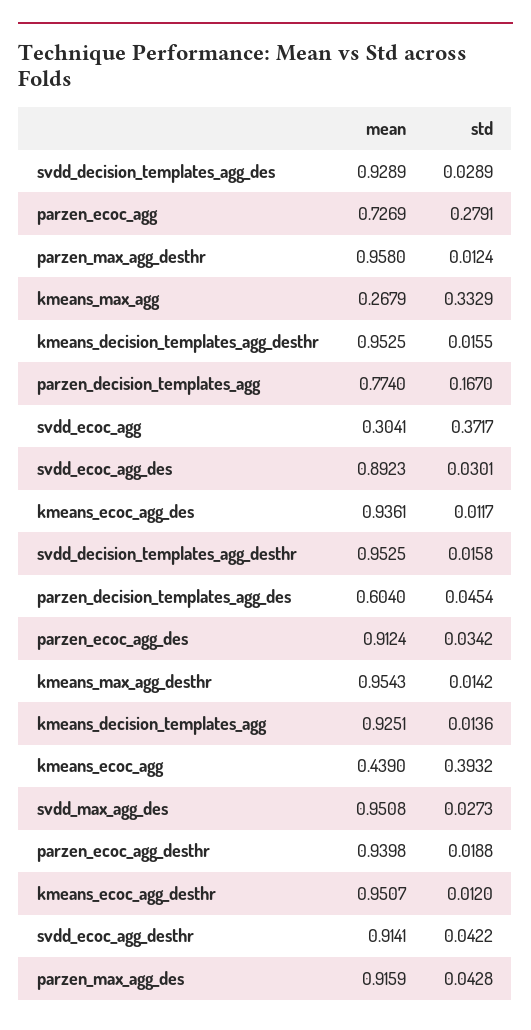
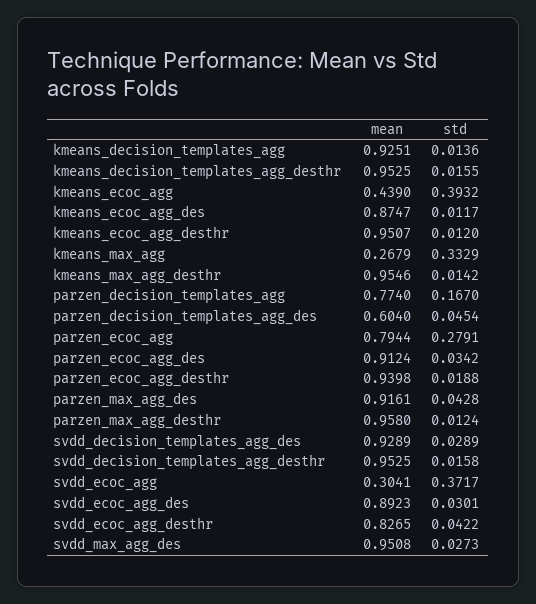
  {
    "mean": {
      "svdd_decision_templates_agg_des": 0.9289,
-     "parzen_ecoc_agg": 0.7269,
+     "parzen_ecoc_agg": 0.7944,
      "parzen_max_agg_desthr": 0.958,
      "kmeans_max_agg": 0.2679,
      "kmeans_decision_templates_agg_desthr": 0.9525,
      "parzen_decision_templates_agg": 0.774,
      "svdd_ecoc_agg": 0.3041,
      "svdd_ecoc_agg_des": 0.8923,
-     "kmeans_ecoc_agg_des": 0.9361,
+     "kmeans_ecoc_agg_des": 0.8747,
      "svdd_decision_templates_agg_desthr": 0.9525,
      "parzen_decision_templates_agg_des": 0.604,
      "parzen_ecoc_agg_des": 0.9124,
-     "kmeans_max_agg_desthr": 0.9543,
+     "kmeans_max_agg_desthr": 0.9546,
      "kmeans_decision_templates_agg": 0.9251,
      "kmeans_ecoc_agg": 0.439,
      "svdd_max_agg_des": 0.9508,
      "parzen_ecoc_agg_desthr": 0.9398,
      "kmeans_ecoc_agg_desthr": 0.9507,
-     "svdd_ecoc_agg_desthr": 0.9141,
+     "svdd_ecoc_agg_desthr": 0.8265,
-     "parzen_max_agg_des": 0.9159
+     "parzen_max_agg_des": 0.9161
    },
    "std": {
      "svdd_decision_templates_agg_des": 0.0289,
      "parzen_ecoc_agg": 0.2791,
      "parzen_max_agg_desthr": 0.0124,
      "kmeans_max_agg": 0.3329,
      "kmeans_decision_templates_agg_desthr": 0.0155,
      "parzen_decision_templates_agg": 0.167,
      "svdd_ecoc_agg": 0.3717,
      "svdd_ecoc_agg_des": 0.0301,
      "kmeans_ecoc_agg_des": 0.0117,
      "svdd_decision_templates_agg_desthr": 0.0158,
      "parzen_decision_templates_agg_des": 0.0454,
      "parzen_ecoc_agg_des": 0.0342,
      "kmeans_max_agg_desthr": 0.0142,
      "kmeans_decision_templates_agg": 0.0136,
      "kmeans_ecoc_agg": 0.3932,
      "svdd_max_agg_des": 0.0273,
      "parzen_ecoc_agg_desthr": 0.0188,
      "kmeans_ecoc_agg_desthr": 0.012,
      "svdd_ecoc_agg_desthr": 0.0422,
      "parzen_max_agg_des": 0.0428
    }
  }

